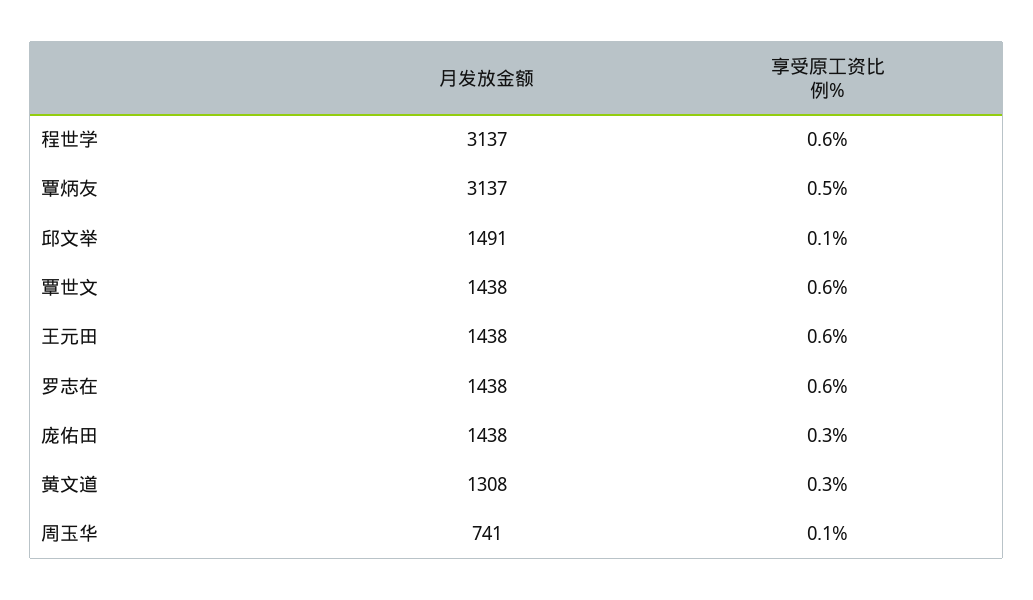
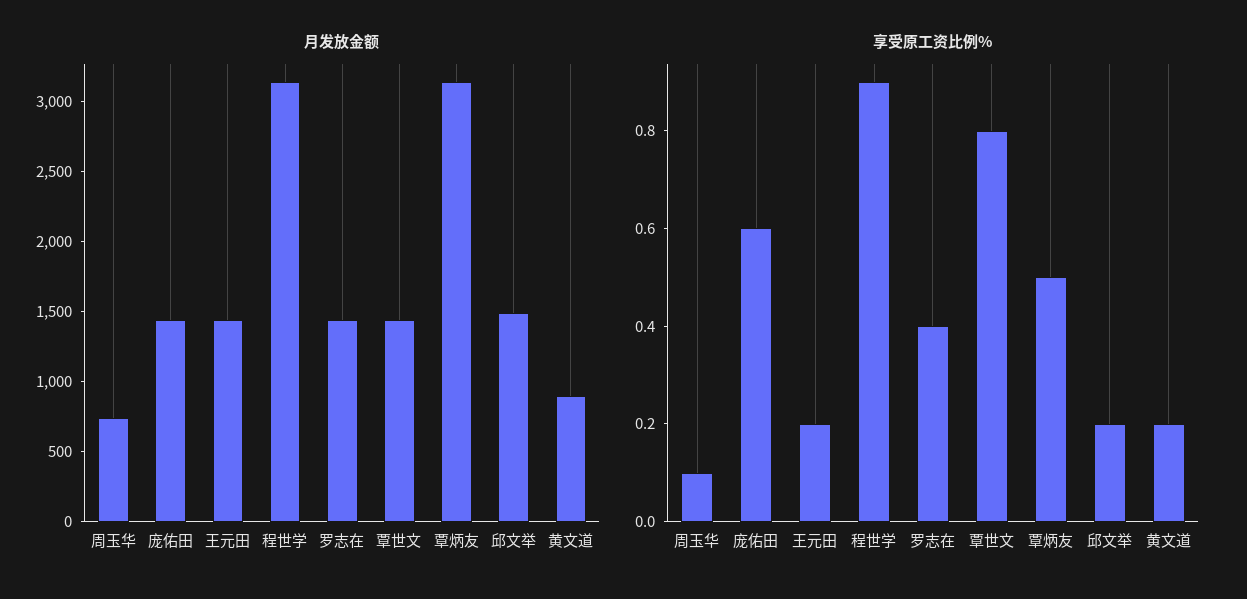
  {
    "月发放金额": {
      "程世学": 3137,
      "覃炳友": 3137,
      "邱文举": 1491,
      "覃世文": 1438,
      "王元田": 1438,
      "罗志在": 1438,
      "庞佑田": 1438,
-     "黄文道": 1308,
+     "黄文道": 900,
      "周玉华": 741
    },
    "享受原工资比例%": {
-     "程世学": 0.6,
+     "程世学": 0.9,
      "覃炳友": 0.5,
-     "邱文举": 0.1,
+     "邱文举": 0.2,
-     "覃世文": 0.6,
+     "覃世文": 0.8,
-     "王元田": 0.6,
+     "王元田": 0.2,
-     "罗志在": 0.6,
+     "罗志在": 0.4,
-     "庞佑田": 0.3,
+     "庞佑田": 0.6,
-     "黄文道": 0.3,
+     "黄文道": 0.2,
      "周玉华": 0.1
    }
  }

